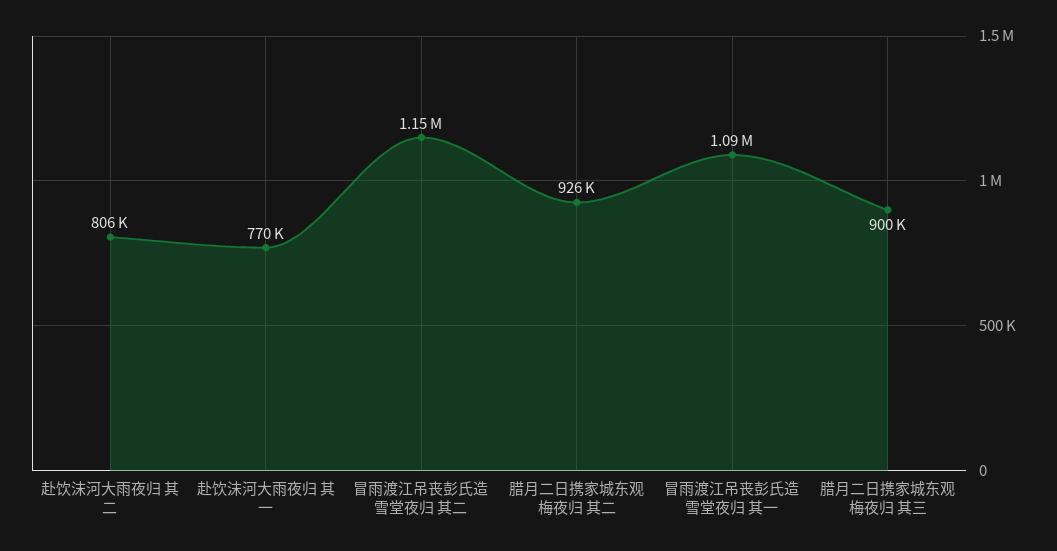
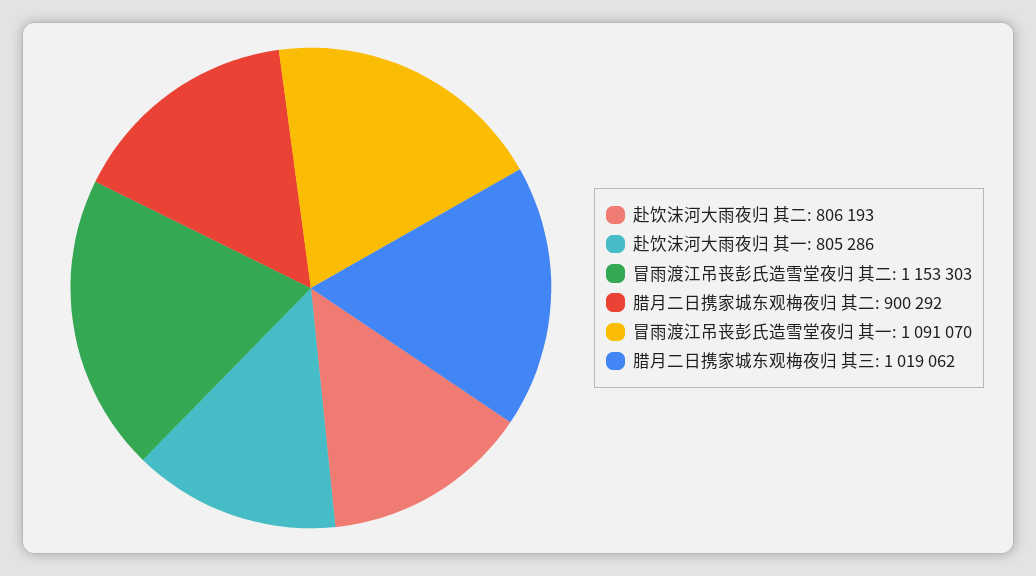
  {
    "赴饮沫河大雨夜归 其二": 806193,
-   "赴饮沫河大雨夜归 其一": 770000,
+   "赴饮沫河大雨夜归 其一": 805286,
    "冒雨渡江吊丧彭氏造雪堂夜归 其二": 1153303,
-   "腊月二日携家城东观梅夜归 其二": 926000,
+   "腊月二日携家城东观梅夜归 其二": 900292,
    "冒雨渡江吊丧彭氏造雪堂夜归 其一": 1091070,
-   "腊月二日携家城东观梅夜归 其三": 900000
+   "腊月二日携家城东观梅夜归 其三": 1019062
  }

